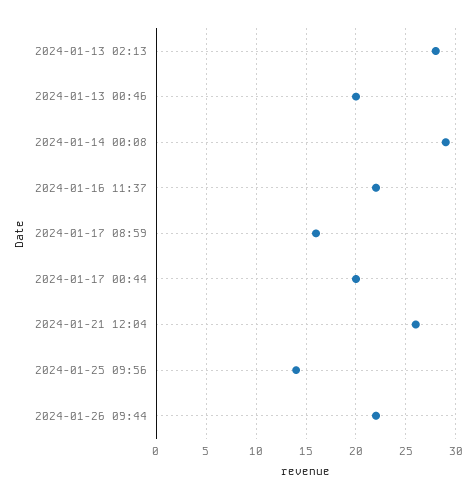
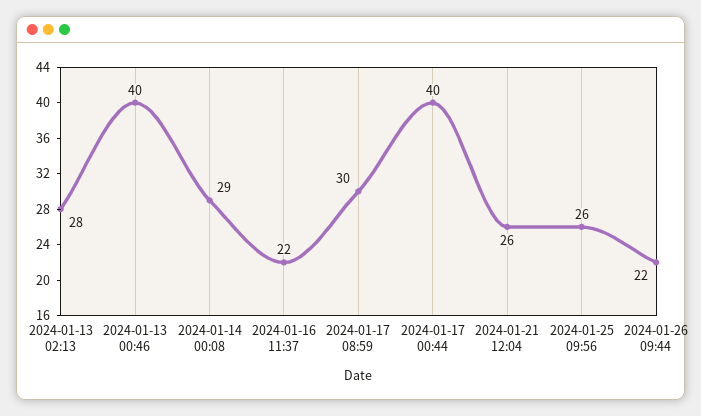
  {
    "2024-01-13 02:13": 28,
-   "2024-01-13 00:46": 20,
+   "2024-01-13 00:46": 40,
    "2024-01-14 00:08": 29,
    "2024-01-16 11:37": 22,
-   "2024-01-17 08:59": 16,
+   "2024-01-17 08:59": 30,
-   "2024-01-17 00:44": 20,
+   "2024-01-17 00:44": 40,
    "2024-01-21 12:04": 26,
-   "2024-01-25 09:56": 14,
+   "2024-01-25 09:56": 26,
    "2024-01-26 09:44": 22
  }

